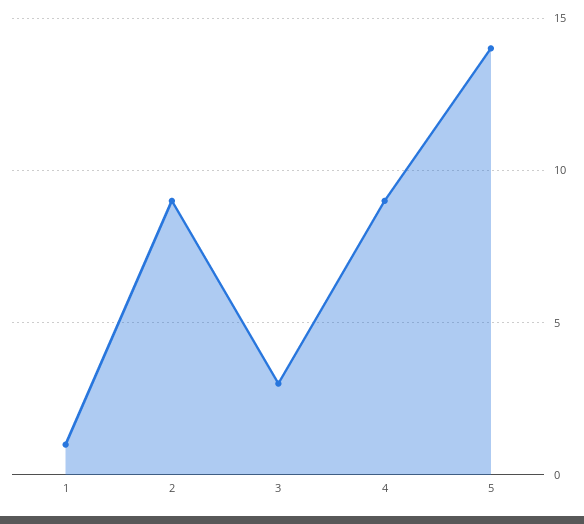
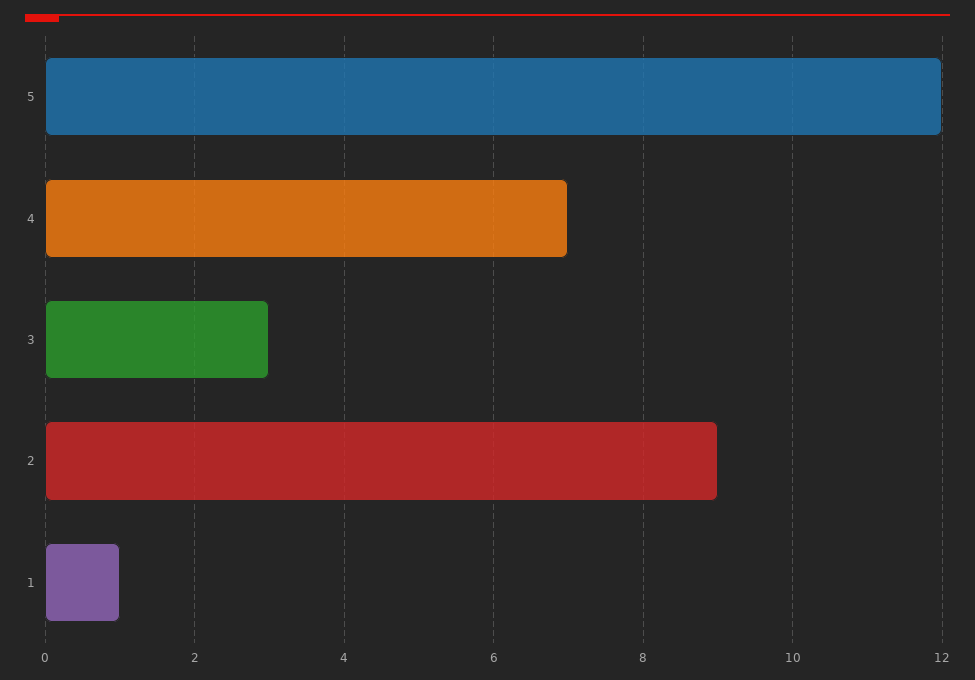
  {
    "1": 1,
    "2": 9,
    "3": 3,
-   "4": 9,
+   "4": 7,
-   "5": 14
+   "5": 12
  }

